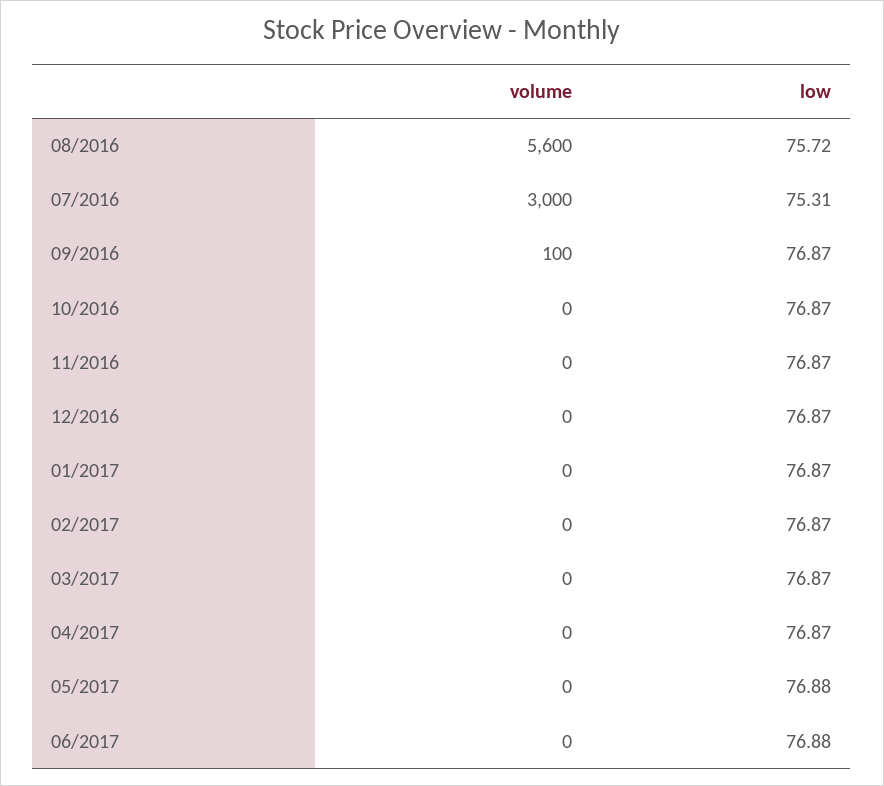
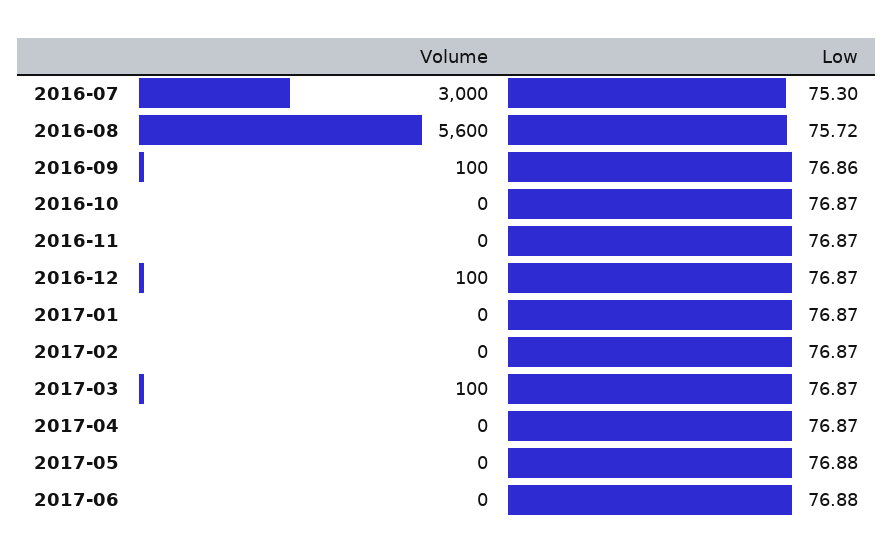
  {
    "volume": {
      "08/2016": 5600,
      "07/2016": 3000,
      "09/2016": 100,
      "10/2016": 0,
      "11/2016": 0,
-     "12/2016": 0,
+     "12/2016": 100,
      "01/2017": 0,
      "02/2017": 0,
-     "03/2017": 0,
+     "03/2017": 100,
      "04/2017": 0,
      "05/2017": 0,
      "06/2017": 0
    },
    "low": {
      "08/2016": 75.72,
-     "07/2016": 75.31,
+     "07/2016": 75.3,
-     "09/2016": 76.87,
+     "09/2016": 76.86,
      "10/2016": 76.87,
      "11/2016": 76.87,
      "12/2016": 76.87,
      "01/2017": 76.87,
      "02/2017": 76.87,
      "03/2017": 76.87,
      "04/2017": 76.87,
      "05/2017": 76.88,
      "06/2017": 76.88
    }
  }

